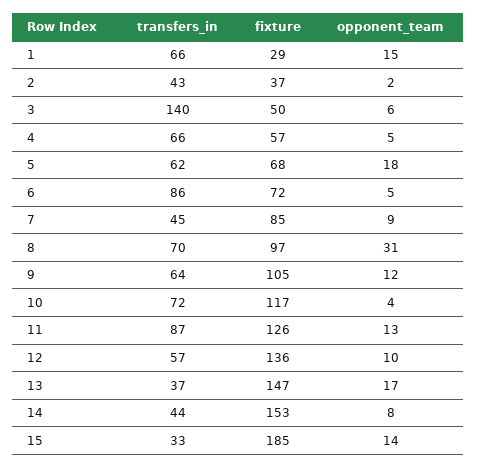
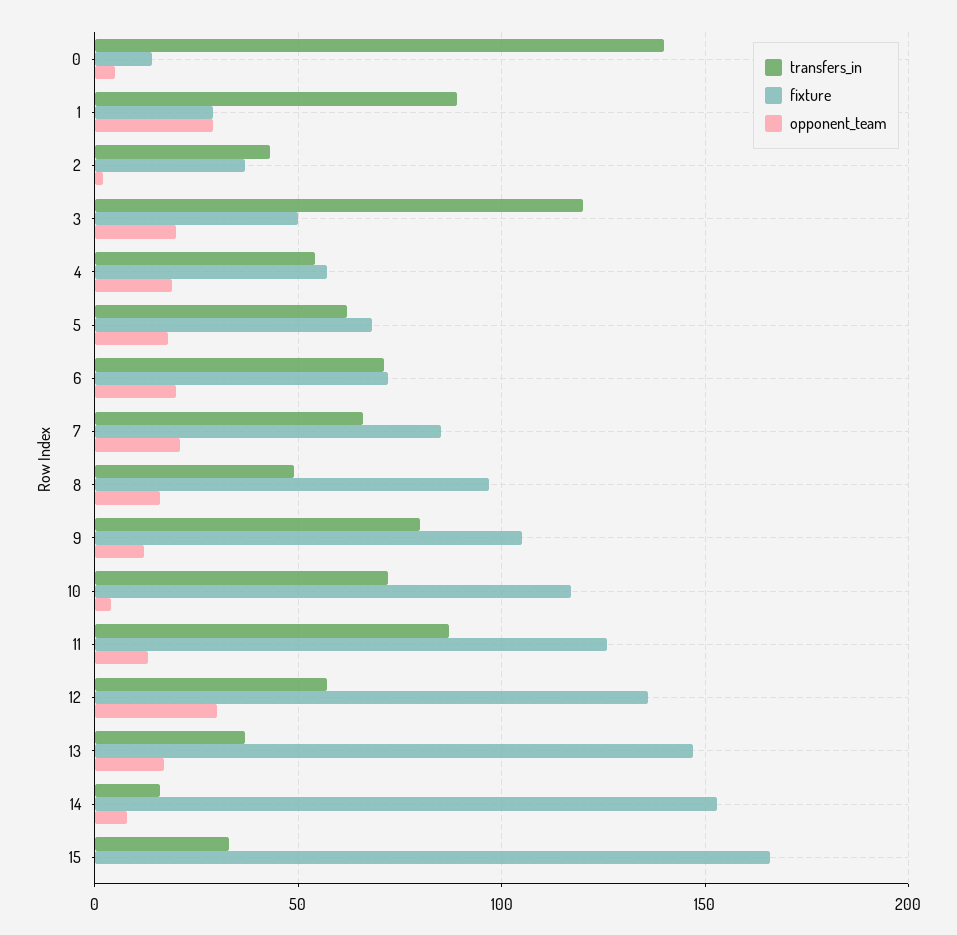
  {
    "transfers_in": {
-     "1": 66,
+     "1": 90,
      "2": 43,
-     "3": 140,
+     "3": 120,
-     "4": 66,
+     "4": 55,
      "5": 62,
-     "6": 86,
+     "6": 70,
-     "7": 45,
+     "7": 65,
-     "8": 70,
+     "8": 50,
-     "9": 64,
+     "9": 80,
      "10": 72,
      "11": 87,
      "12": 57,
      "13": 37,
-     "14": 44,
+     "14": 15,
-     "15": 33
+     "15": 33,
+     "0": 140
    },
    "fixture": {
      "1": 29,
      "2": 37,
      "3": 50,
      "4": 57,
      "5": 68,
      "6": 72,
      "7": 85,
      "8": 97,
      "9": 105,
      "10": 117,
      "11": 126,
      "12": 136,
      "13": 147,
      "14": 153,
-     "15": 185
+     "15": 165,
+     "0": 15
    },
    "opponent_team": {
-     "1": 15,
+     "1": 30,
      "2": 2,
-     "3": 6,
+     "3": 20,
-     "4": 5,
+     "4": 20,
      "5": 18,
-     "6": 5,
+     "6": 20,
-     "7": 9,
+     "7": 20,
-     "8": 31,
+     "8": 15,
      "9": 12,
      "10": 4,
      "11": 13,
-     "12": 10,
+     "12": 30,
      "13": 17,
      "14": 8,
-     "15": 14
+     "15": 0,
+     "0": 5
    }
  }

